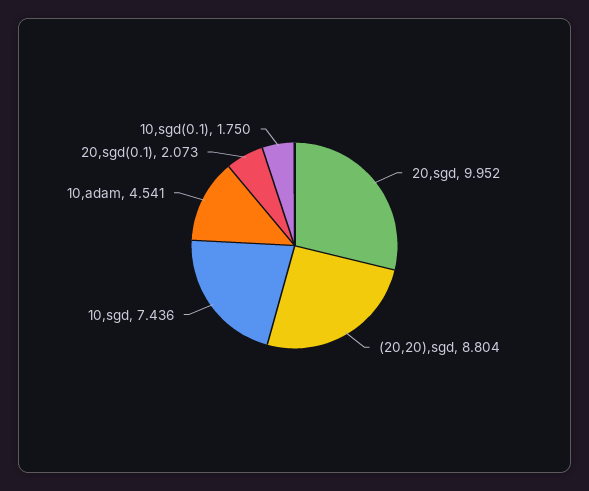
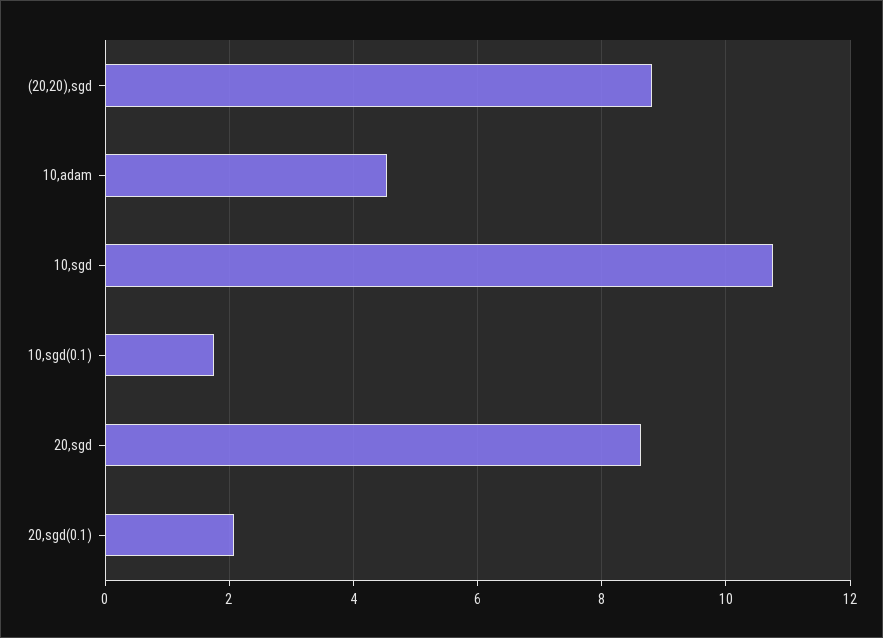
  {
-   "20,sgd": 9.952,
+   "20,sgd": 8.6,
    "(20,20),sgd": 8.804,
-   "10,sgd": 7.436,
+   "10,sgd": 10.8,
    "10,adam": 4.541,
    "20,sgd(0.1)": 2.073,
    "10,sgd(0.1)": 1.75
  }

